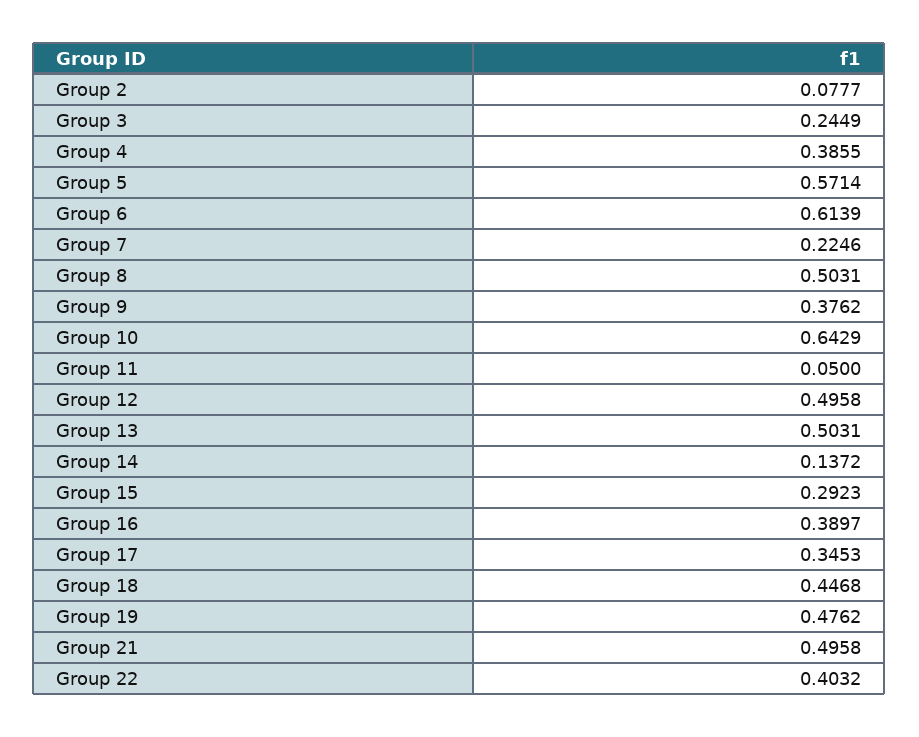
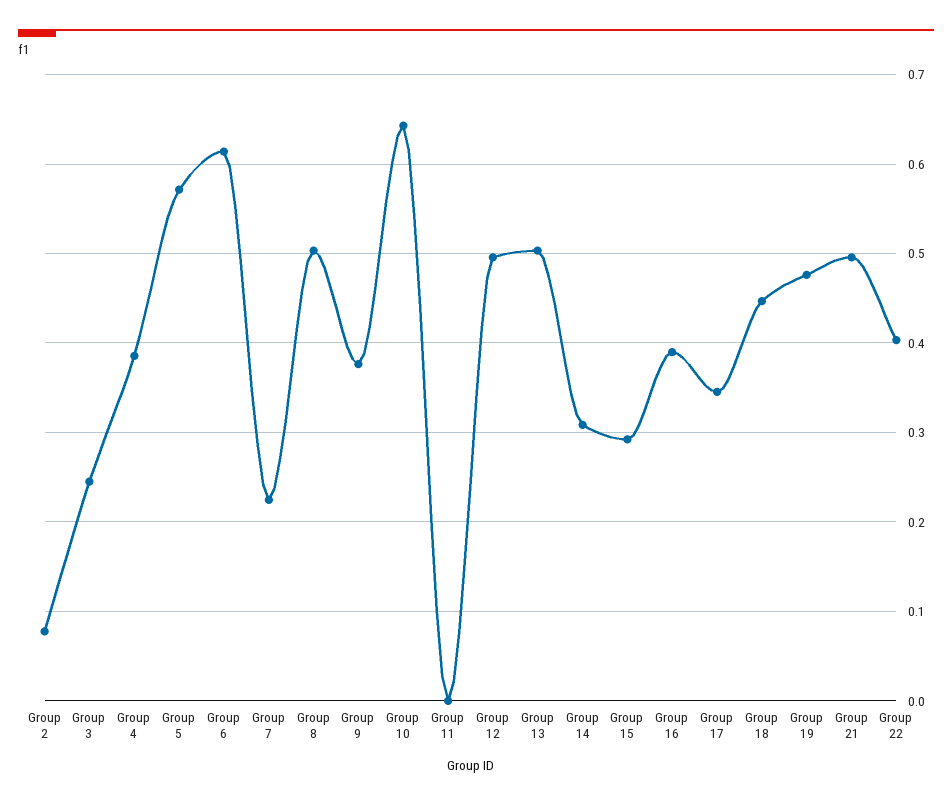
  {
    "Group 2": 0.0777,
    "Group 3": 0.2449,
    "Group 4": 0.3855,
    "Group 5": 0.5714,
    "Group 6": 0.6139,
    "Group 7": 0.2246,
    "Group 8": 0.5031,
    "Group 9": 0.3762,
    "Group 10": 0.6429,
-   "Group 11": 0.05,
+   "Group 11": 0,
    "Group 12": 0.4958,
    "Group 13": 0.5031,
-   "Group 14": 0.1372,
+   "Group 14": 0.31,
    "Group 15": 0.2923,
    "Group 16": 0.3897,
    "Group 17": 0.3453,
    "Group 18": 0.4468,
    "Group 19": 0.4762,
    "Group 21": 0.4958,
    "Group 22": 0.4032
  }

